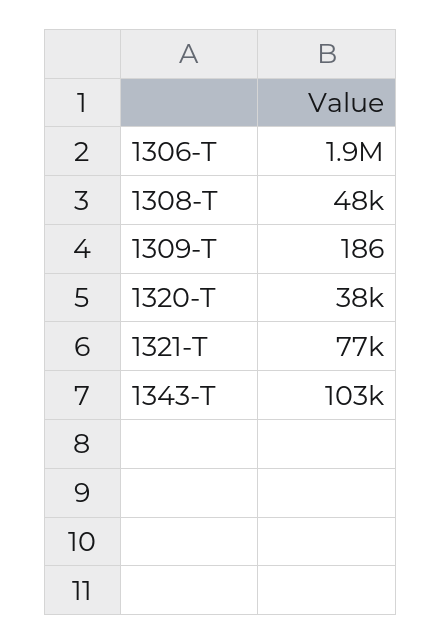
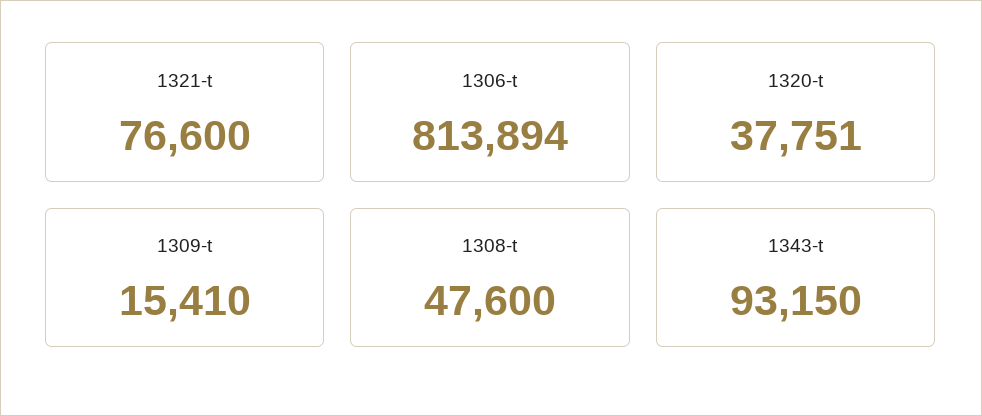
  {
-   "1306-T": 1900000,
+   "1306-T": 813894,
    "1308-T": 47600,
-   "1309-T": 186,
+   "1309-T": 15410,
    "1320-T": 37751,
    "1321-T": 76600,
-   "1343-T": 103000
+   "1343-T": 93150
  }

